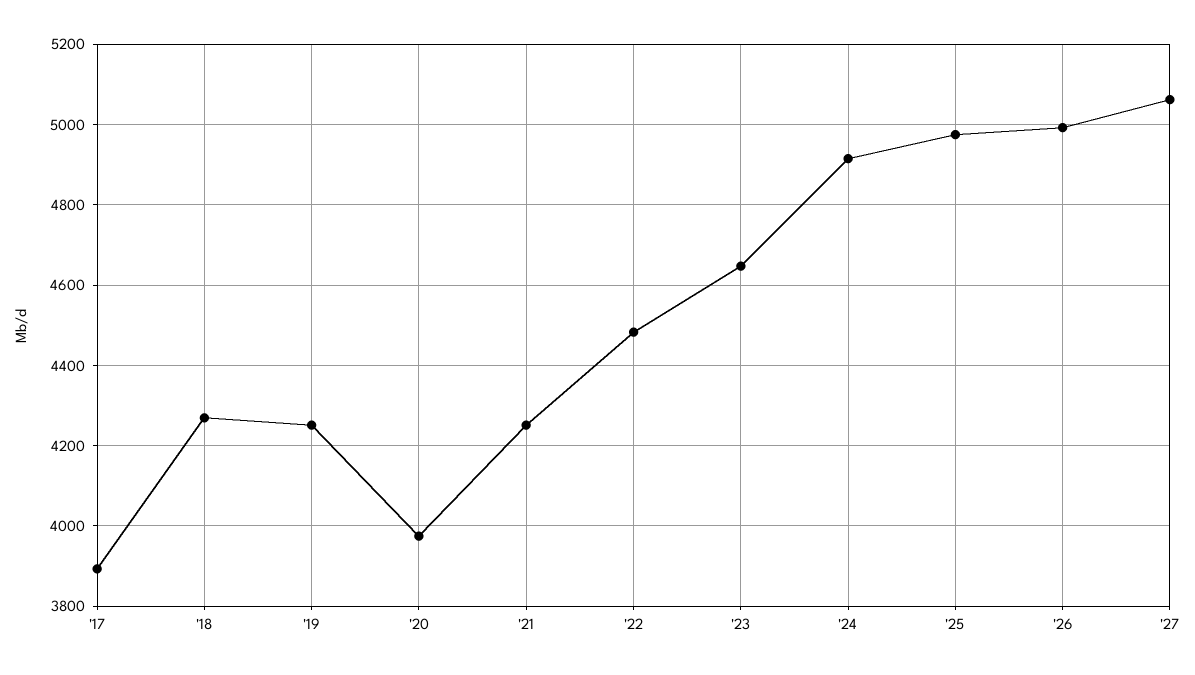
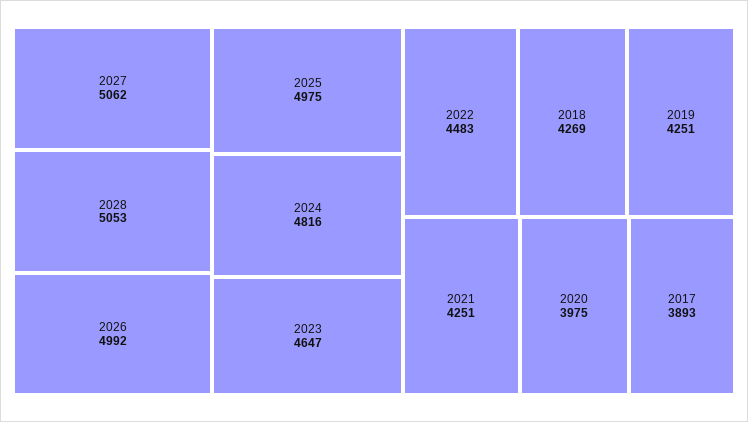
  {
    "'17": 3893,
    "'18": 4269,
    "'19": 4251,
    "'20": 3975,
    "'21": 4251,
    "'22": 4483,
    "'23": 4647,
-   "'24": 4920,
+   "'24": 4816,
    "'25": 4975,
    "'26": 4992,
-   "'27": 5062
+   "'27": 5062,
+   "2028": 5053
  }

